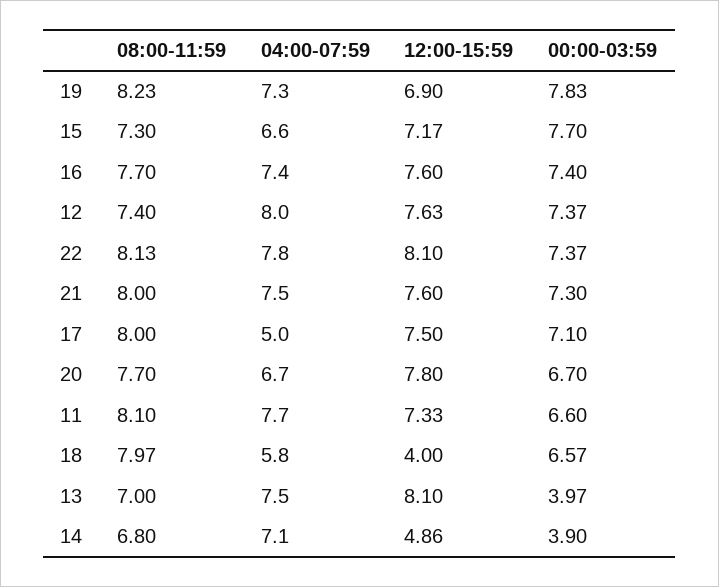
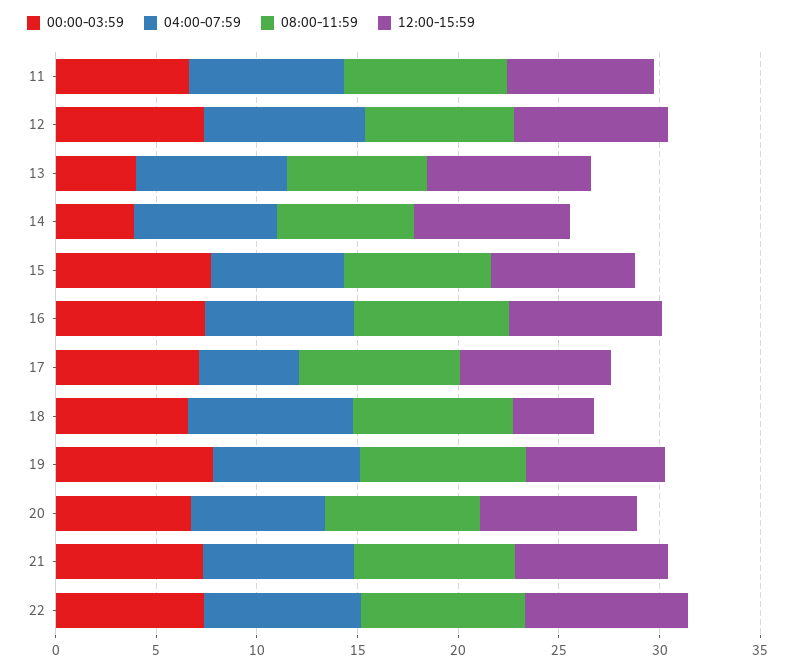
  {
    "08:00-11:59": {
      "19": 8.23,
      "15": 7.3,
      "16": 7.7,
      "12": 7.4,
      "22": 8.13,
      "21": 8,
      "17": 8,
      "20": 7.7,
      "11": 8.1,
      "18": 7.97,
      "13": 7,
      "14": 6.8
    },
    "04:00-07:59": {
      "19": 7.3,
      "15": 6.6,
      "16": 7.4,
      "12": 8,
      "22": 7.8,
      "21": 7.5,
      "17": 5,
      "20": 6.7,
      "11": 7.7,
-     "18": 5.8,
+     "18": 8,
      "13": 7.5,
      "14": 7.1
    },
    "12:00-15:59": {
      "19": 6.9,
      "15": 7.17,
      "16": 7.6,
      "12": 7.63,
      "22": 8.1,
      "21": 7.6,
      "17": 7.5,
      "20": 7.8,
      "11": 7.33,
      "18": 4,
      "13": 8.1,
-     "14": 4.86
+     "14": 8
    },
    "00:00-03:59": {
      "19": 7.83,
      "15": 7.7,
      "16": 7.4,
      "12": 7.37,
      "22": 7.37,
      "21": 7.3,
      "17": 7.1,
      "20": 6.7,
      "11": 6.6,
      "18": 6.57,
      "13": 3.97,
      "14": 3.9
    }
  }

